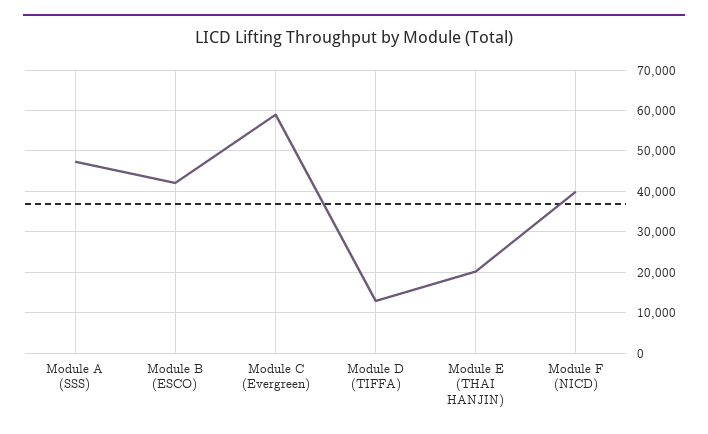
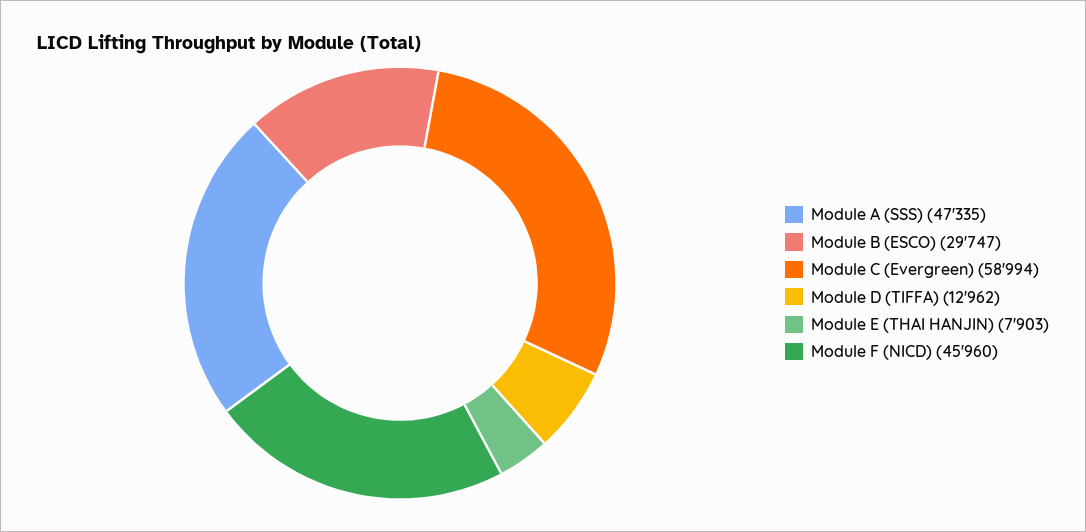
  {
    "Module A (SSS)": 47335,
-   "Module B (ESCO)": 42000,
+   "Module B (ESCO)": 29747,
    "Module C (Evergreen)": 58994,
    "Module D (TIFFA)": 12962,
-   "Module E (THAI HANJIN)": 20000,
+   "Module E (THAI HANJIN)": 7903,
-   "Module F (NICD)": 40000
+   "Module F (NICD)": 45960
  }

